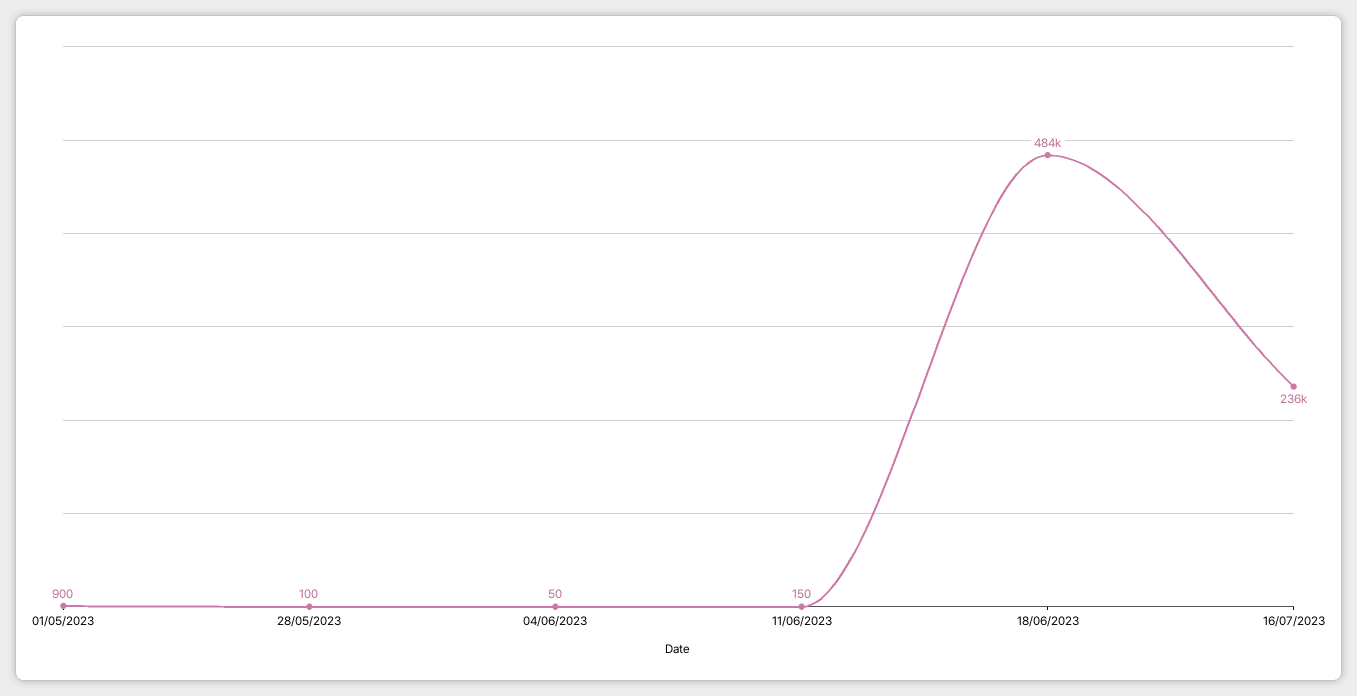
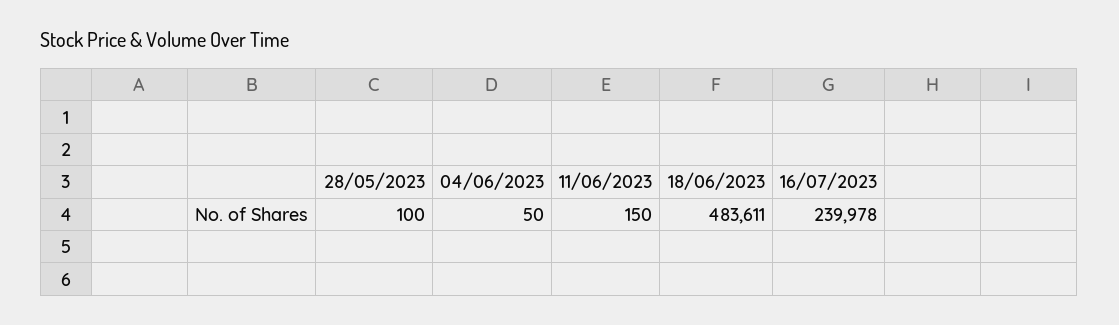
  {
-   "01/05/2023": 900,
    "28/05/2023": 100,
    "04/06/2023": 50,
    "11/06/2023": 150,
    "18/06/2023": 483611,
-   "16/07/2023": 236000
+   "16/07/2023": 239978
  }

